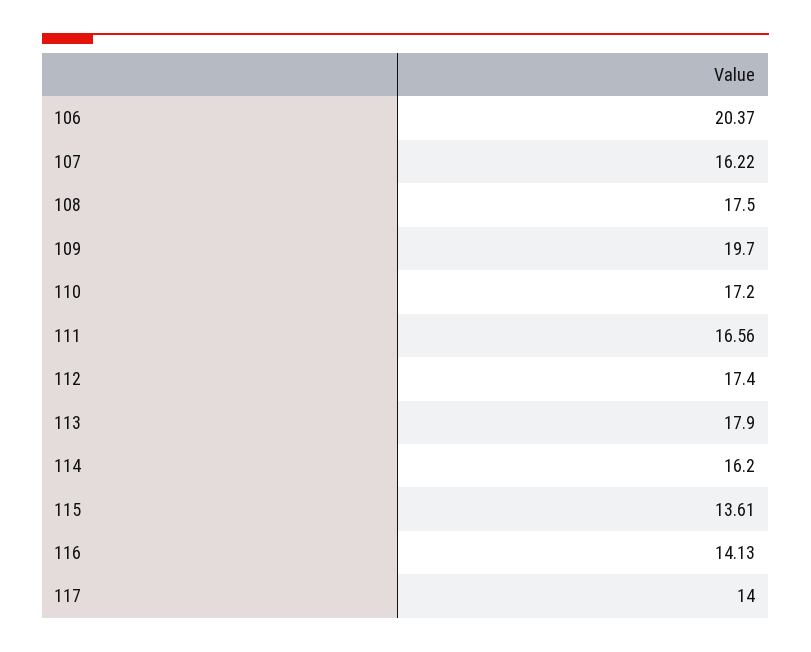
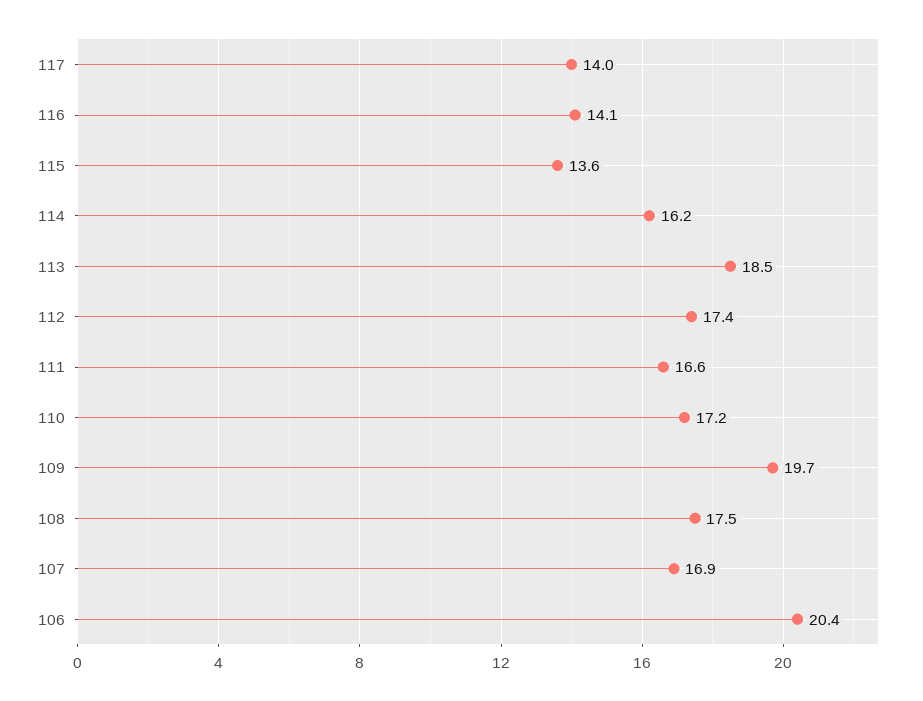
  {
    "106": 20.37,
-   "107": 16.22,
+   "107": 16.9,
    "108": 17.5,
    "109": 19.7,
    "110": 17.2,
    "111": 16.56,
    "112": 17.4,
-   "113": 17.9,
+   "113": 18.5,
    "114": 16.2,
    "115": 13.61,
    "116": 14.13,
    "117": 14
  }

